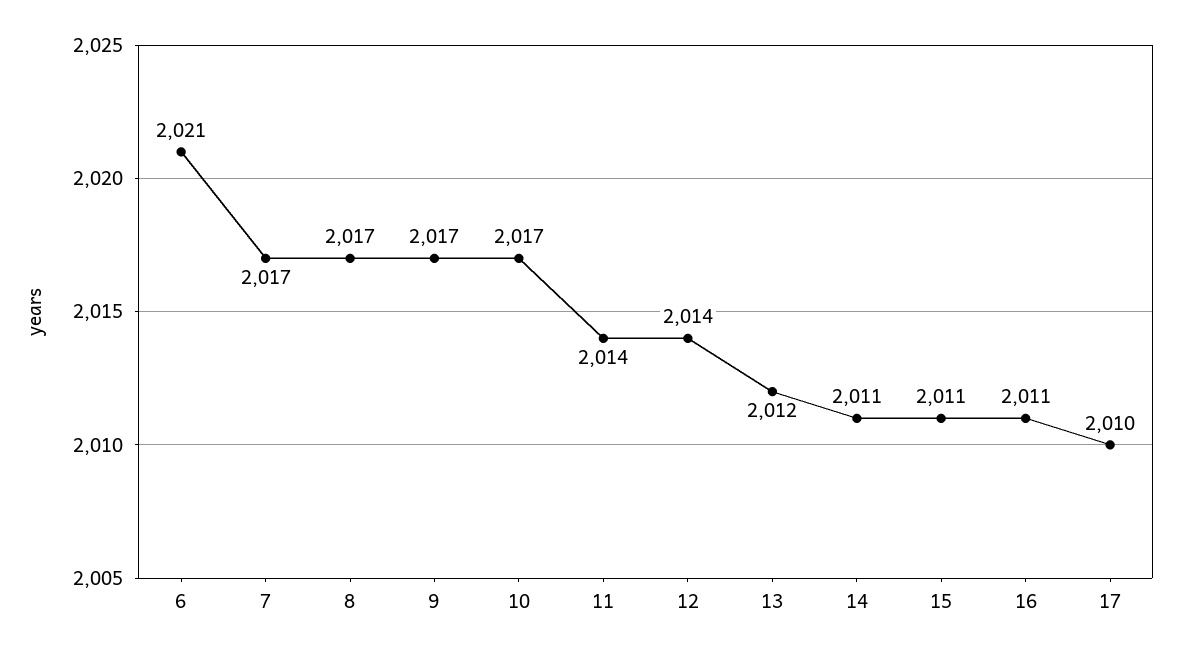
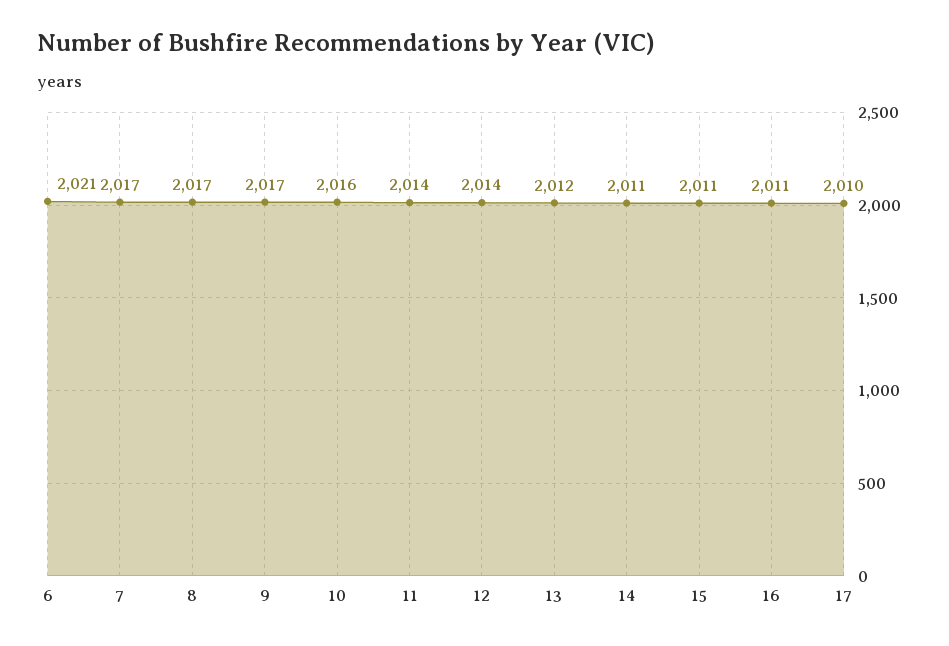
  {
    "6": 2021,
    "7": 2017,
    "8": 2017,
    "9": 2017,
-   "10": 2017,
+   "10": 2016,
    "11": 2014,
    "12": 2014,
    "13": 2012,
    "14": 2011,
    "15": 2011,
    "16": 2011,
    "17": 2010
  }

